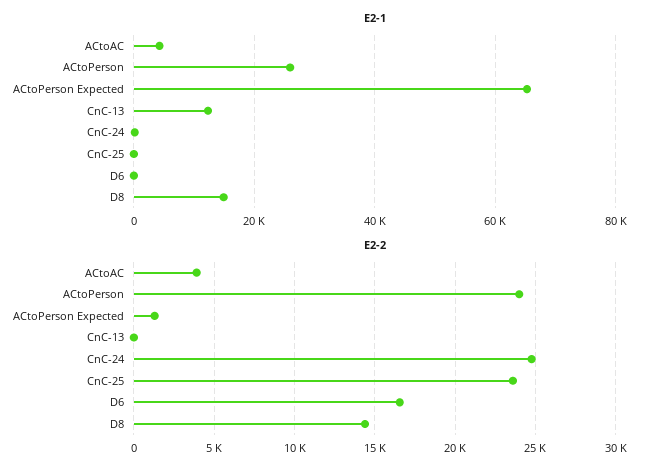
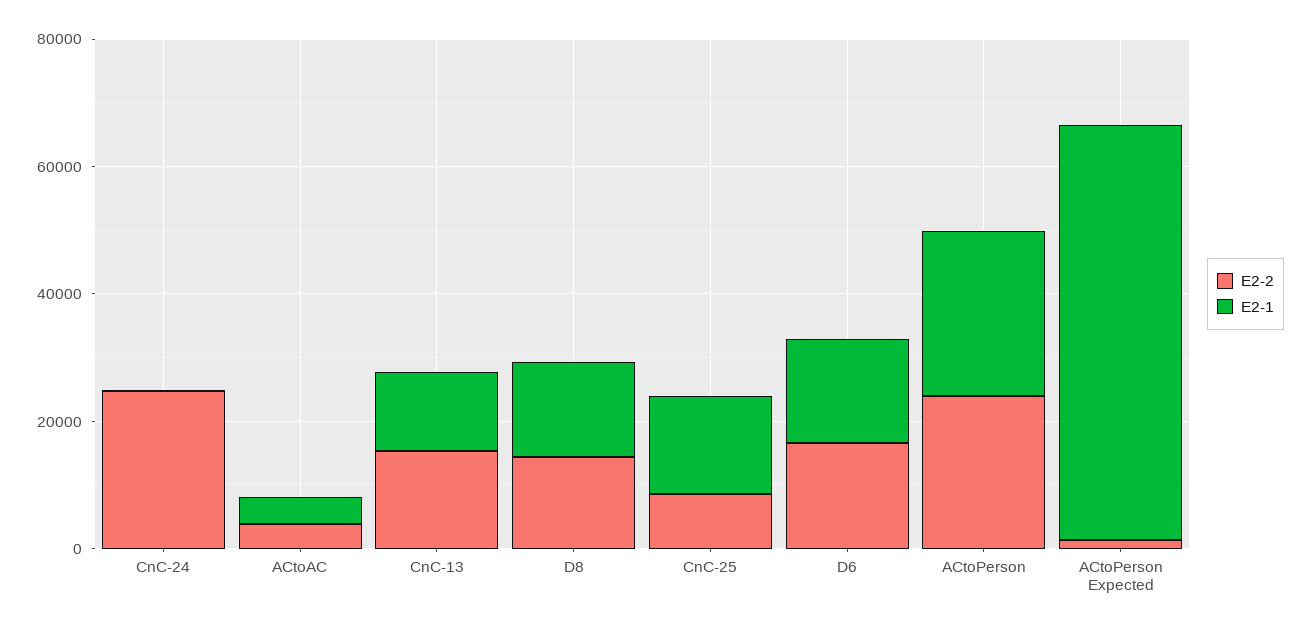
  {
    "E2-1": {
      "ACtoAC": 4000,
      "ACtoPerson": 26000,
      "ACtoPerson Expected": 66000,
      "CnC-13": 12000,
      "CnC-24": 0,
-     "CnC-25": 0,
+     "CnC-25": 15000,
-     "D6": 0,
+     "D6": 15000,
      "D8": 14000
    },
    "E2-2": {
      "ACtoAC": 4000,
      "ACtoPerson": 24000,
      "ACtoPerson Expected": 1500,
-     "CnC-13": 0,
+     "CnC-13": 15000,
      "CnC-24": 25000,
-     "CnC-25": 23500,
+     "CnC-25": 10000,
      "D6": 16500,
      "D8": 14500
    }
  }

